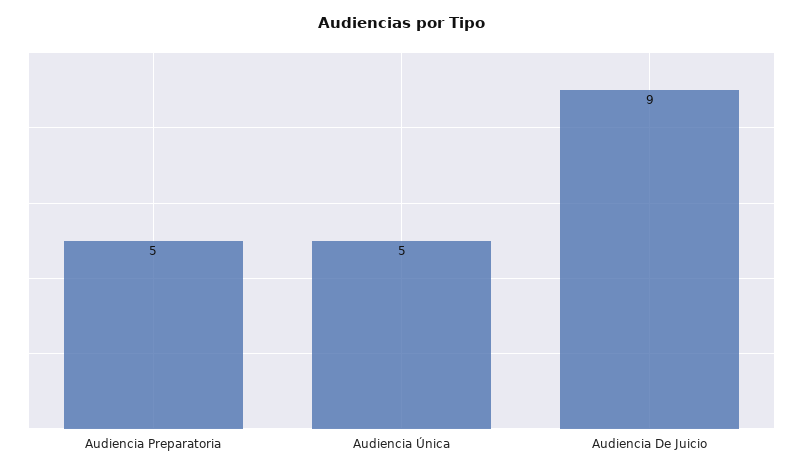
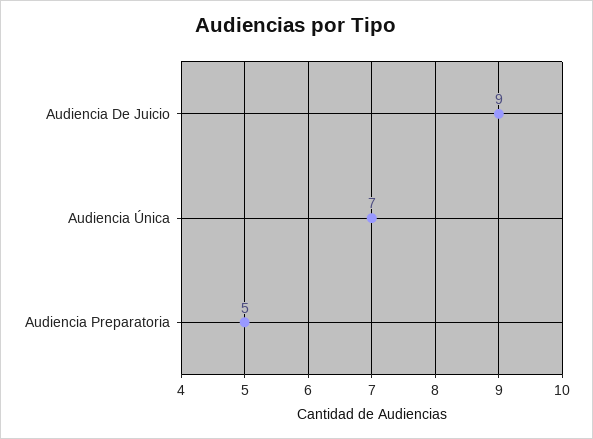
  {
    "Audiencia Preparatoria": 5,
-   "Audiencia Única": 5,
+   "Audiencia Única": 7,
    "Audiencia De Juicio": 9
  }

